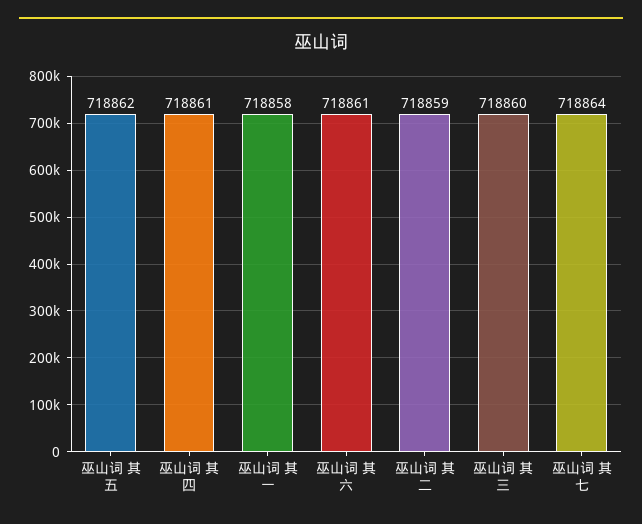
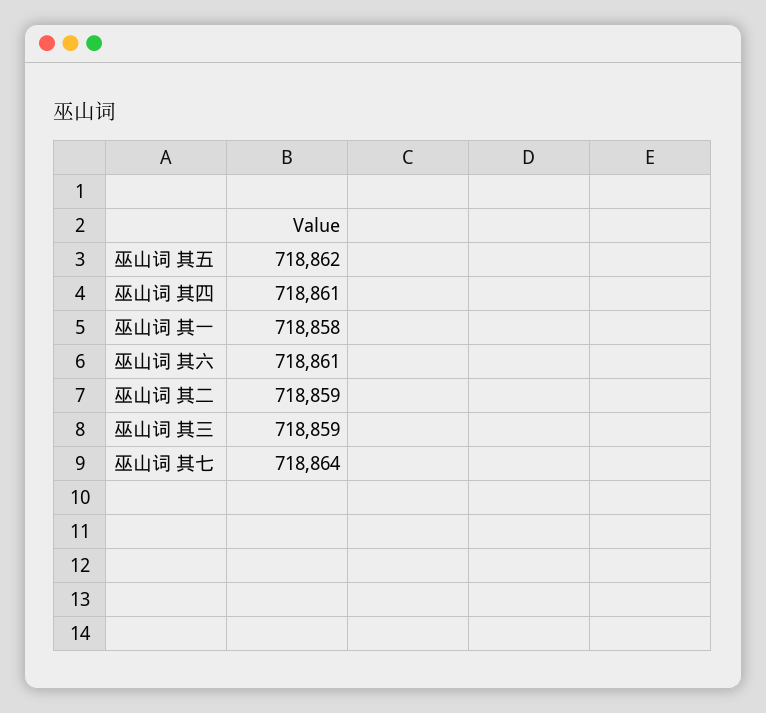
  {
    "巫山词 其五": 718862,
    "巫山词 其四": 718861,
    "巫山词 其一": 718858,
    "巫山词 其六": 718861,
    "巫山词 其二": 718859,
-   "巫山词 其三": 718860,
+   "巫山词 其三": 718859,
    "巫山词 其七": 718864
  }

